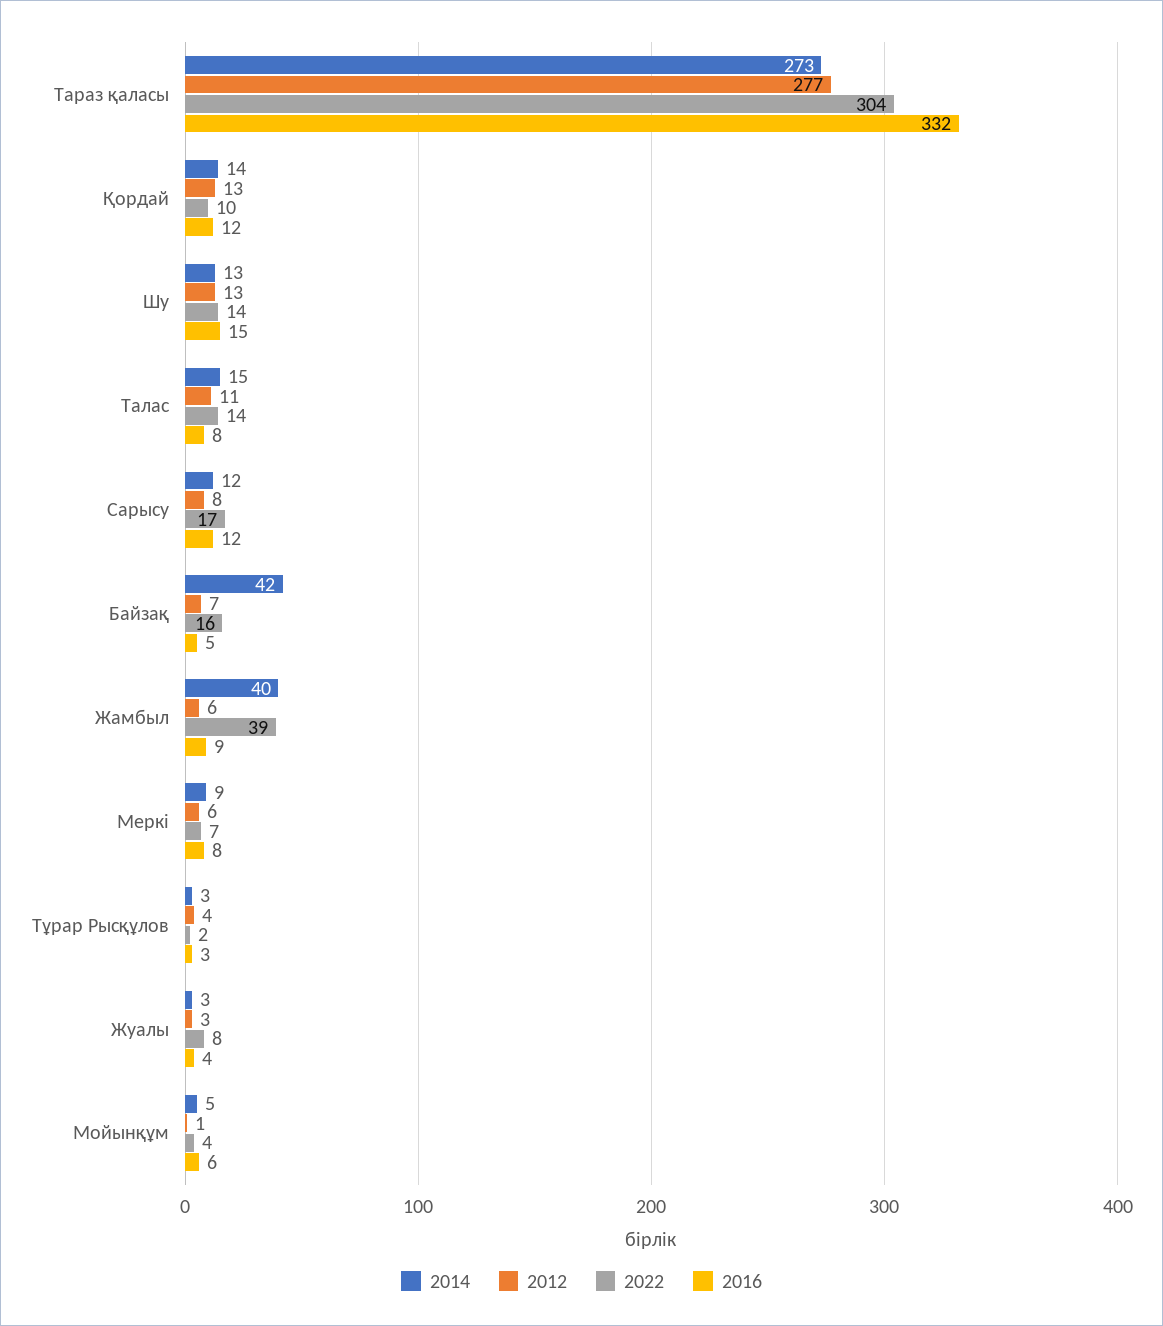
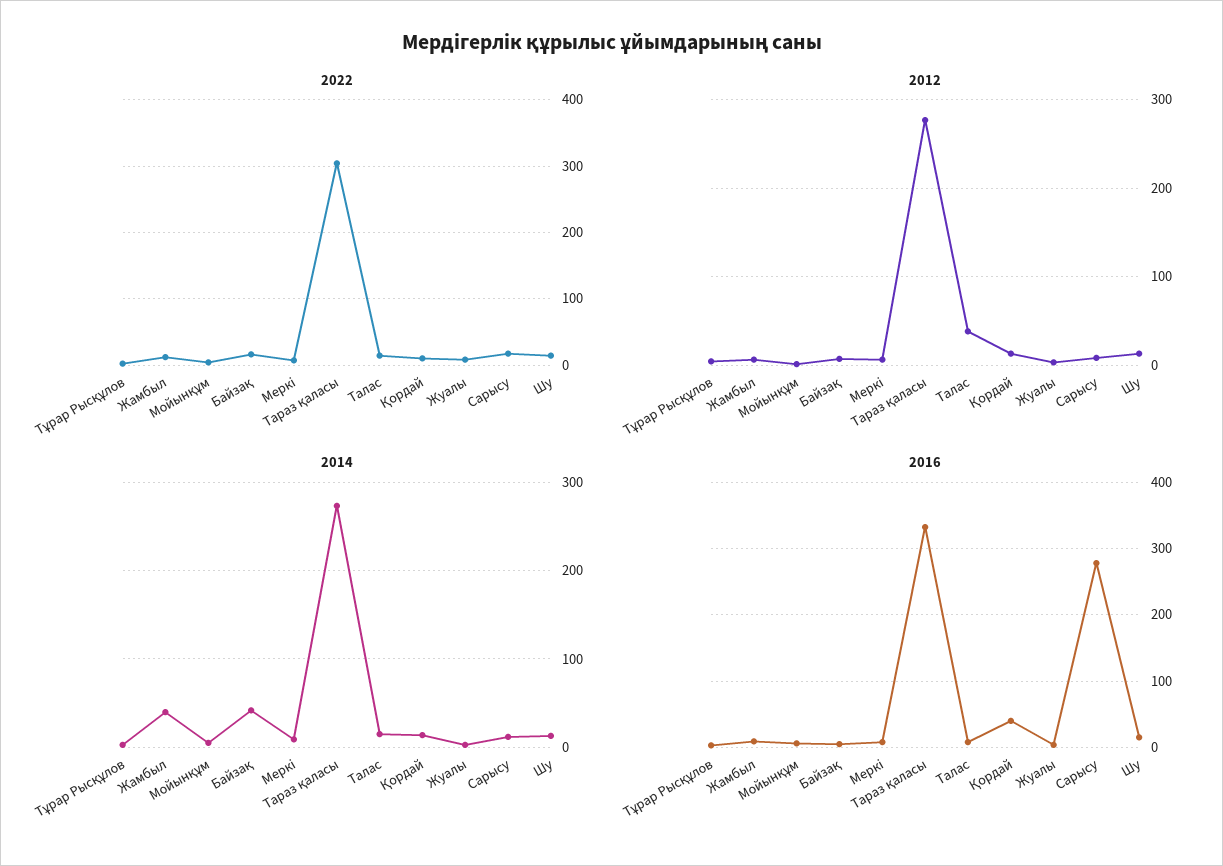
  {
    "2014": {
      "Тараз қаласы": 273,
      "Қордай": 14,
      "Шу": 13,
      "Талас": 15,
      "Сарысу": 12,
      "Байзақ": 42,
      "Жамбыл": 40,
      "Меркі": 9,
      "Тұрар Рысқұлов": 3,
      "Жуалы": 3,
      "Мойынқұм": 5
    },
    "2012": {
      "Тараз қаласы": 277,
      "Қордай": 13,
      "Шу": 13,
-     "Талас": 11,
+     "Талас": 40,
      "Сарысу": 8,
      "Байзақ": 7,
      "Жамбыл": 6,
      "Меркі": 6,
      "Тұрар Рысқұлов": 4,
      "Жуалы": 3,
      "Мойынқұм": 1
    },
    "2022": {
      "Тараз қаласы": 304,
      "Қордай": 10,
      "Шу": 14,
      "Талас": 14,
      "Сарысу": 17,
      "Байзақ": 16,
-     "Жамбыл": 39,
+     "Жамбыл": 10,
      "Меркі": 7,
      "Тұрар Рысқұлов": 2,
      "Жуалы": 8,
      "Мойынқұм": 4
    },
    "2016": {
      "Тараз қаласы": 332,
-     "Қордай": 12,
+     "Қордай": 40,
      "Шу": 15,
      "Талас": 8,
-     "Сарысу": 12,
+     "Сарысу": 280,
      "Байзақ": 5,
      "Жамбыл": 9,
      "Меркі": 8,
      "Тұрар Рысқұлов": 3,
      "Жуалы": 4,
      "Мойынқұм": 6
    }
  }

